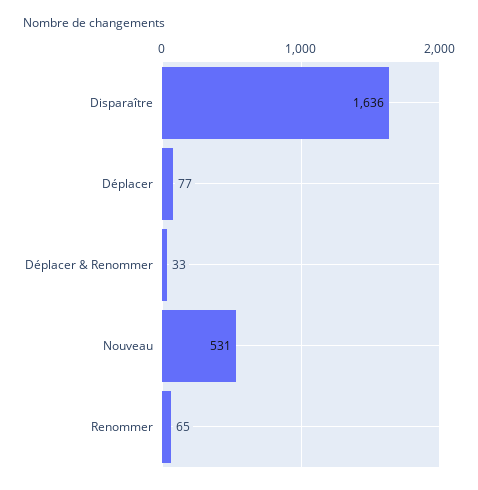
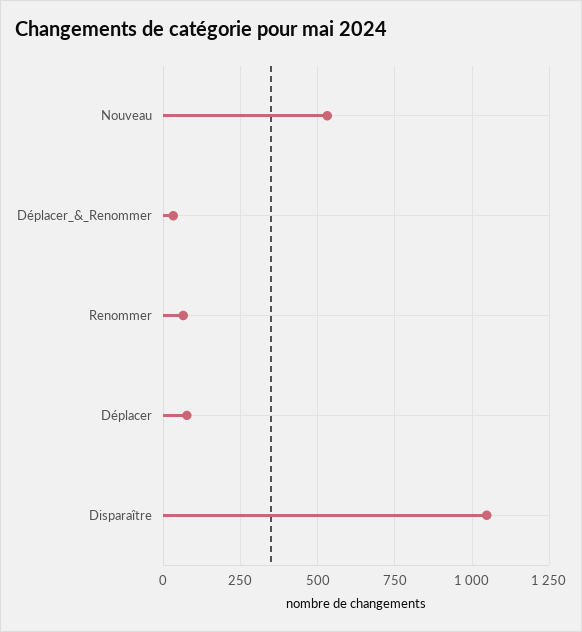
  {
-   "Disparaître": 1636,
+   "Disparaître": 1050,
    "Déplacer": 77,
    "Déplacer & Renommer": 33,
    "Nouveau": 531,
    "Renommer": 65
  }

